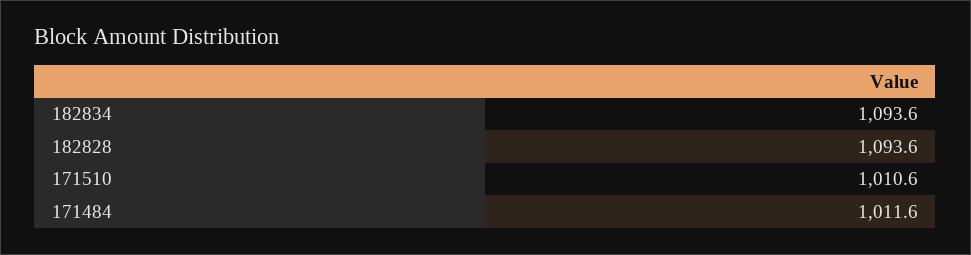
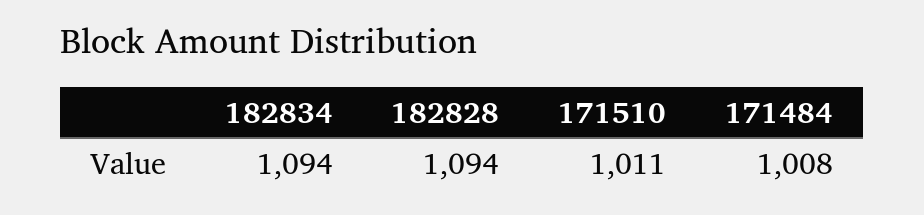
  {
    "182834": 1093.6,
    "182828": 1093.6,
    "171510": 1010.6,
-   "171484": 1011.6
+   "171484": 1008
  }

